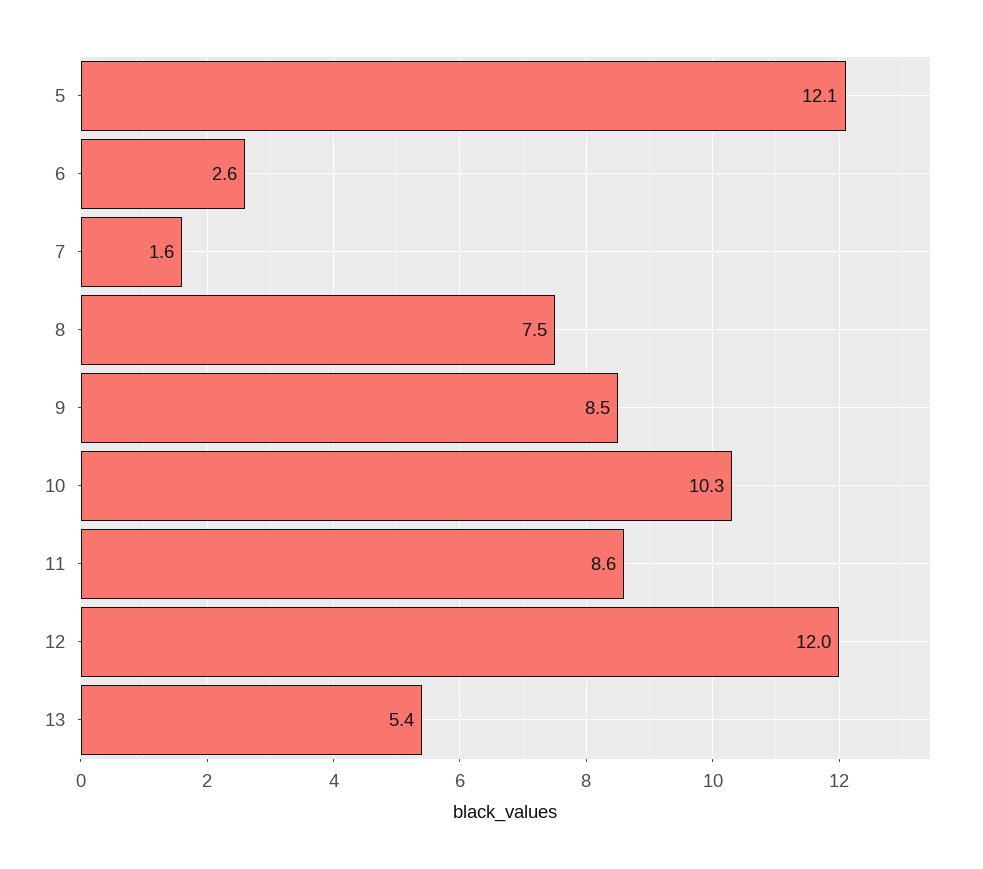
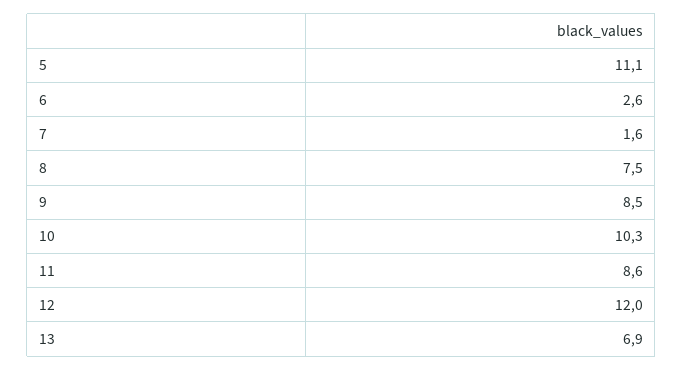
  {
-   "5": 12.1,
+   "5": 11.1,
    "6": 2.6,
    "7": 1.6,
    "8": 7.5,
    "9": 8.5,
    "10": 10.3,
    "11": 8.6,
    "12": 12,
-   "13": 5.4
+   "13": 6.9
  }

